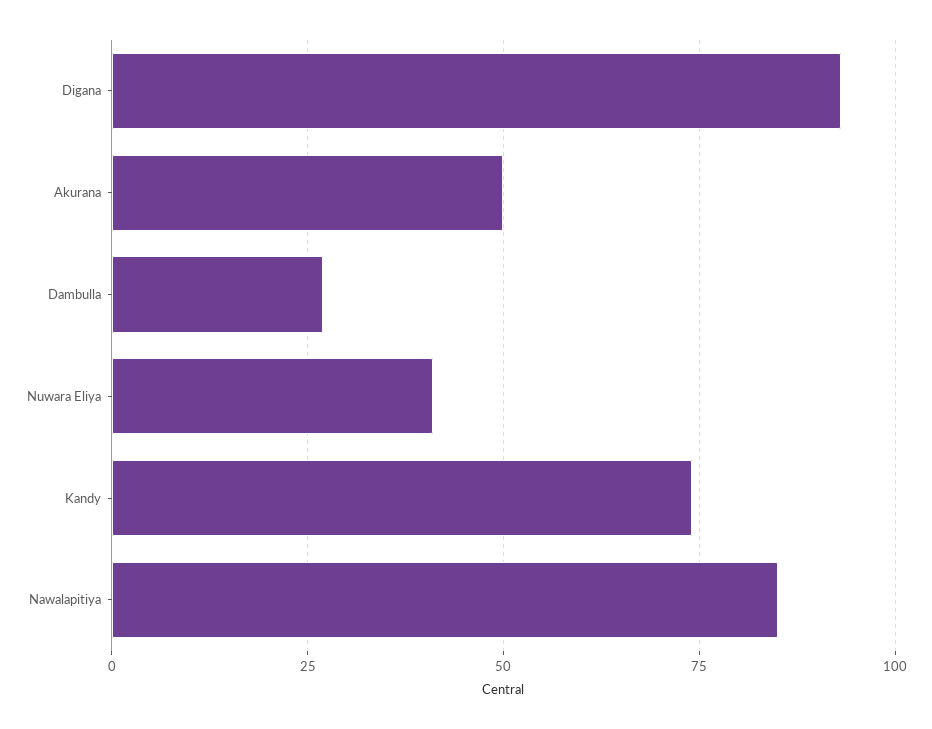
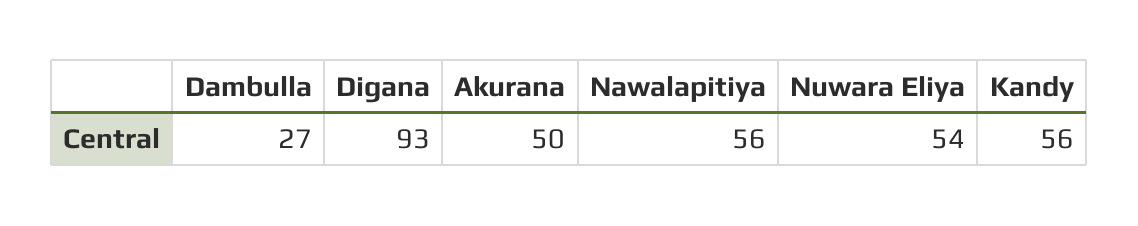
  {
    "Digana": 93,
    "Akurana": 50,
    "Dambulla": 27,
-   "Nuwara Eliya": 40,
+   "Nuwara Eliya": 54,
-   "Kandy": 75,
+   "Kandy": 56,
-   "Nawalapitiya": 85
+   "Nawalapitiya": 56
  }

